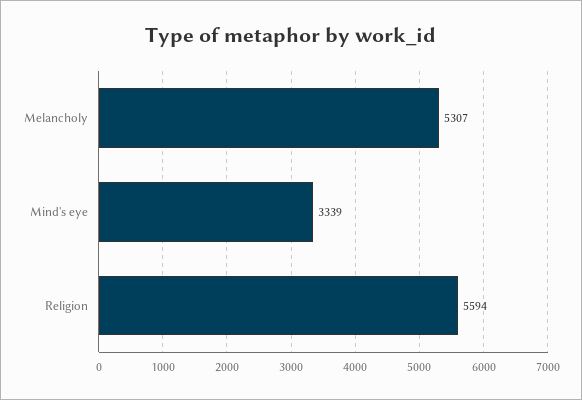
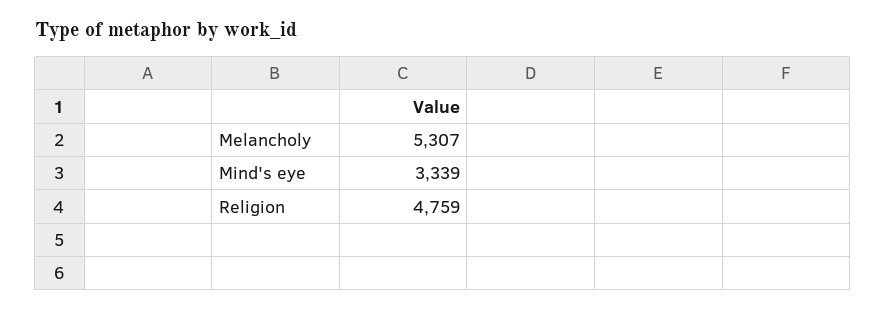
  {
    "Melancholy": 5307,
    "Mind's eye": 3339,
-   "Religion": 5594
+   "Religion": 4759
  }

